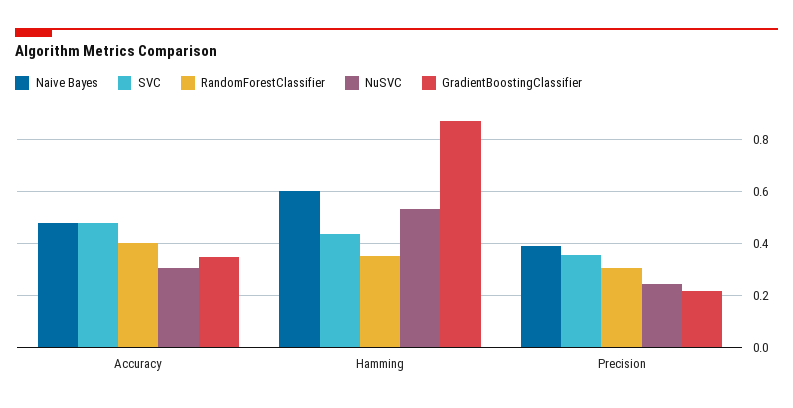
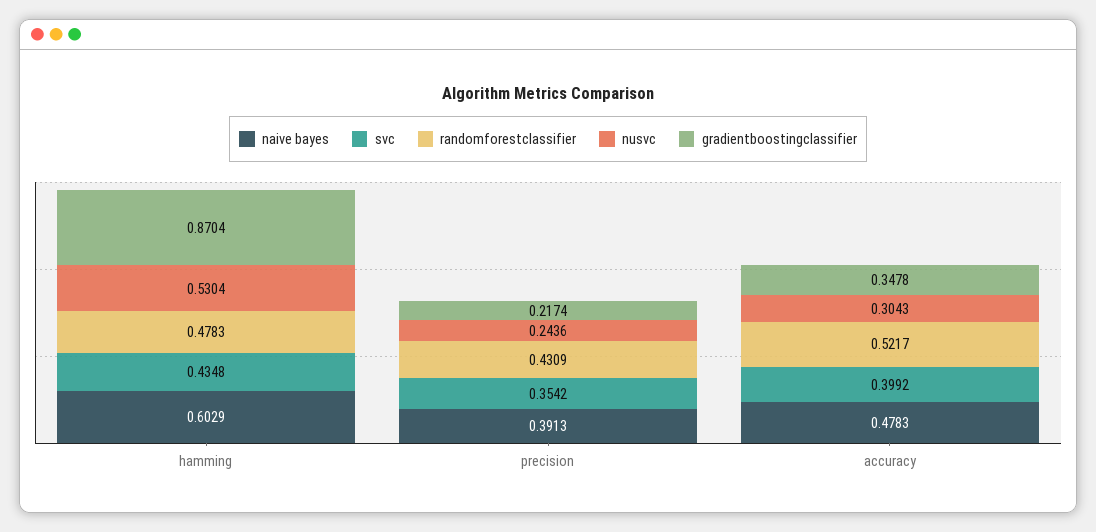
  {
    "Naive Bayes": {
      "Accuracy": 0.4783,
      "Hamming": 0.6029,
      "Precision": 0.3913
    },
    "SVC": {
-     "Accuracy": 0.475,
+     "Accuracy": 0.3992,
      "Hamming": 0.4348,
      "Precision": 0.3542
    },
    "RandomForestClassifier": {
-     "Accuracy": 0.4,
+     "Accuracy": 0.5217,
-     "Hamming": 0.35,
+     "Hamming": 0.4783,
-     "Precision": 0.3
+     "Precision": 0.4309
    },
    "NuSVC": {
      "Accuracy": 0.3043,
      "Hamming": 0.5304,
      "Precision": 0.2436
    },
    "GradientBoostingClassifier": {
      "Accuracy": 0.3478,
      "Hamming": 0.8704,
      "Precision": 0.2174
    }
  }

